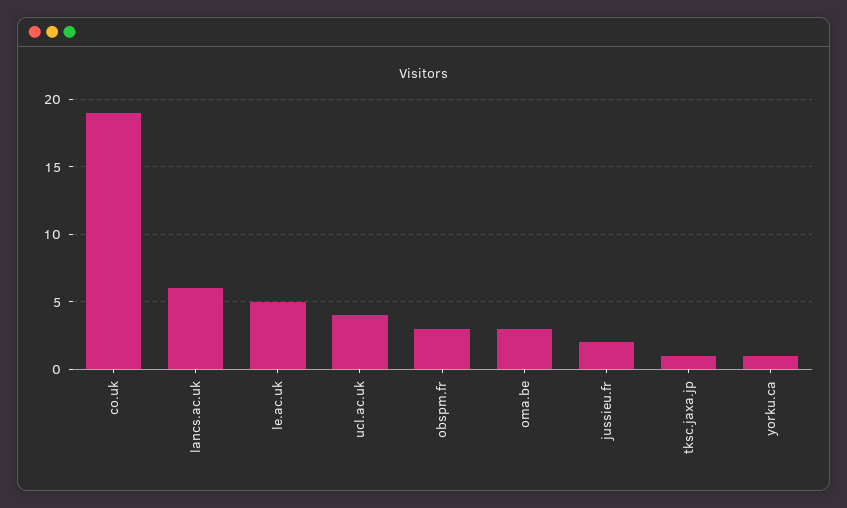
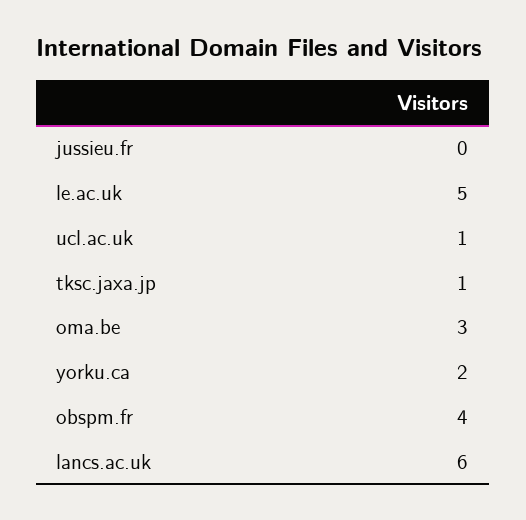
  {
-   "co.uk": 19,
    "lancs.ac.uk": 6,
    "le.ac.uk": 5,
-   "ucl.ac.uk": 4,
+   "ucl.ac.uk": 1,
-   "obspm.fr": 3,
+   "obspm.fr": 4,
    "oma.be": 3,
-   "jussieu.fr": 2,
+   "jussieu.fr": 0,
    "tksc.jaxa.jp": 1,
-   "yorku.ca": 1
+   "yorku.ca": 2
  }

